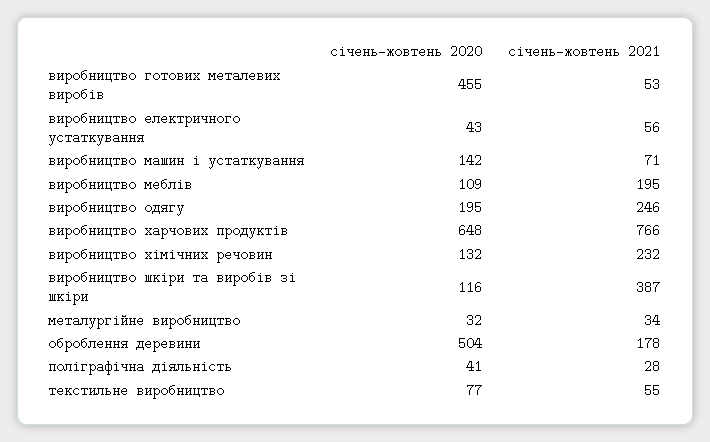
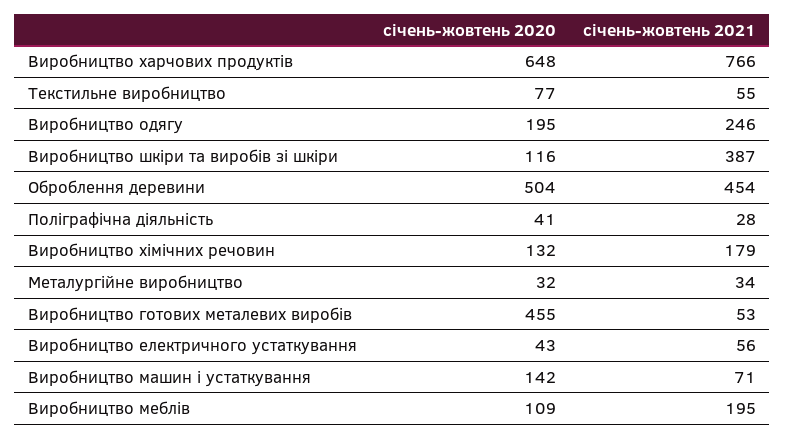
  {
    "січень-жовтень 2020": {
      "виробництво готових металевих виробів": 455,
      "виробництво електричного устаткування": 43,
      "виробництво машин і устаткування": 142,
      "виробництво меблів": 109,
      "виробництво одягу": 195,
      "виробництво харчових продуктів": 648,
      "виробництво хімічних речовин": 132,
      "виробництво шкіри та виробів зі шкіри": 116,
      "металургійне виробництво": 32,
      "оброблення деревини": 504,
      "поліграфічна діяльність": 41,
      "текстильне виробництво": 77
    },
    "січень-жовтень 2021": {
      "виробництво готових металевих виробів": 53,
      "виробництво електричного устаткування": 56,
      "виробництво машин і устаткування": 71,
      "виробництво меблів": 195,
      "виробництво одягу": 246,
      "виробництво харчових продуктів": 766,
-     "виробництво хімічних речовин": 232,
+     "виробництво хімічних речовин": 179,
      "виробництво шкіри та виробів зі шкіри": 387,
      "металургійне виробництво": 34,
-     "оброблення деревини": 178,
+     "оброблення деревини": 454,
      "поліграфічна діяльність": 28,
      "текстильне виробництво": 55
    }
  }

